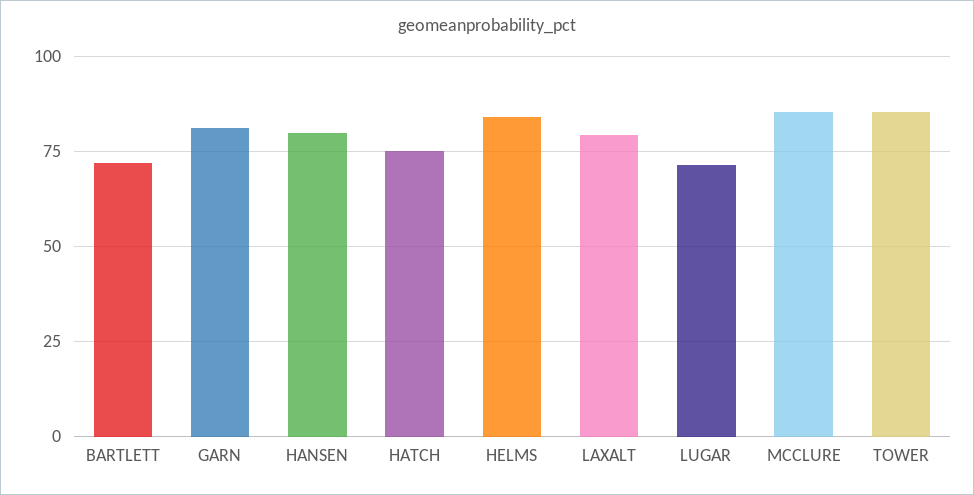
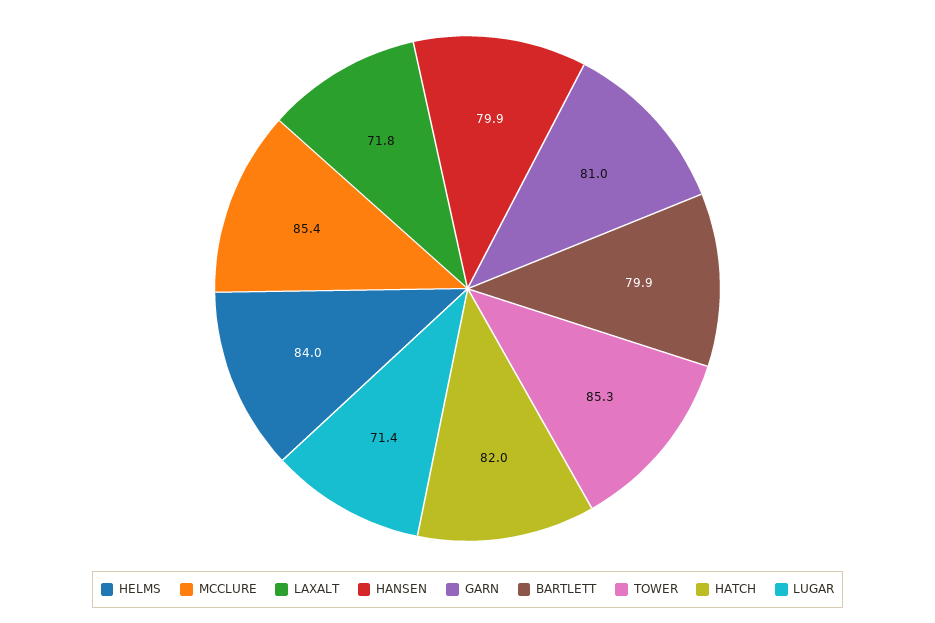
  {
-   "BARTLETT": 72.5,
+   "BARTLETT": 79.9,
    "GARN": 81,
    "HANSEN": 79.9,
-   "HATCH": 75,
+   "HATCH": 82,
    "HELMS": 84,
-   "LAXALT": 80,
+   "LAXALT": 71.8,
    "LUGAR": 71.4,
    "MCCLURE": 85.4,
    "TOWER": 85.3
  }

